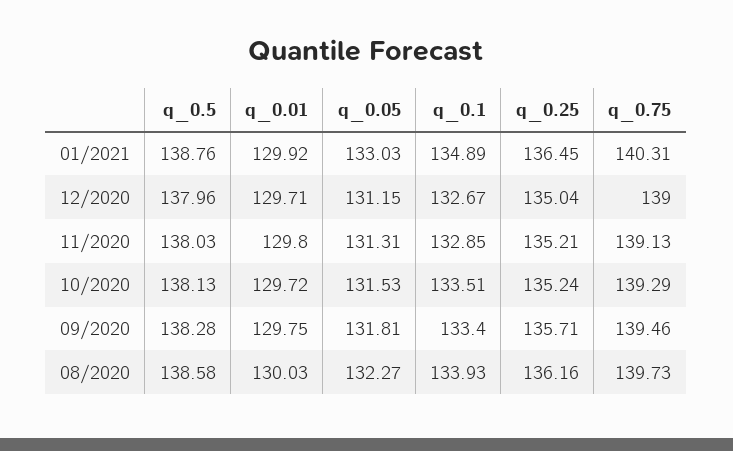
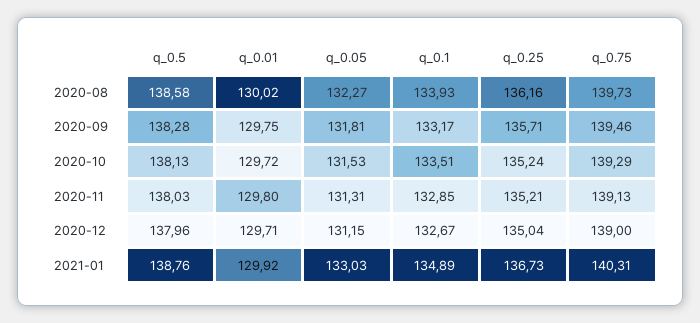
  {
    "q_0.5": {
      "01/2021": 138.76,
      "12/2020": 137.96,
      "11/2020": 138.03,
      "10/2020": 138.13,
      "09/2020": 138.28,
      "08/2020": 138.58
    },
    "q_0.01": {
      "01/2021": 129.92,
      "12/2020": 129.71,
      "11/2020": 129.8,
      "10/2020": 129.72,
      "09/2020": 129.75,
-     "08/2020": 130.03
+     "08/2020": 130.02
    },
    "q_0.05": {
      "01/2021": 133.03,
      "12/2020": 131.15,
      "11/2020": 131.31,
      "10/2020": 131.53,
      "09/2020": 131.81,
      "08/2020": 132.27
    },
    "q_0.1": {
      "01/2021": 134.89,
      "12/2020": 132.67,
      "11/2020": 132.85,
      "10/2020": 133.51,
-     "09/2020": 133.4,
+     "09/2020": 133.17,
      "08/2020": 133.93
    },
    "q_0.25": {
-     "01/2021": 136.45,
+     "01/2021": 136.73,
      "12/2020": 135.04,
      "11/2020": 135.21,
      "10/2020": 135.24,
      "09/2020": 135.71,
      "08/2020": 136.16
    },
    "q_0.75": {
      "01/2021": 140.31,
      "12/2020": 139,
      "11/2020": 139.13,
      "10/2020": 139.29,
      "09/2020": 139.46,
      "08/2020": 139.73
    }
  }

